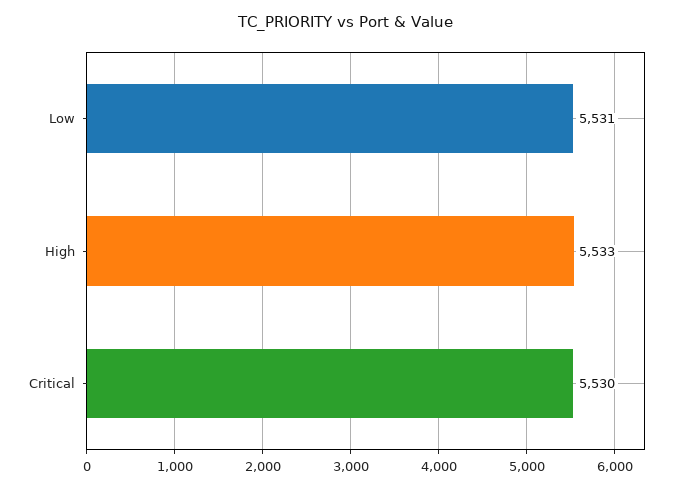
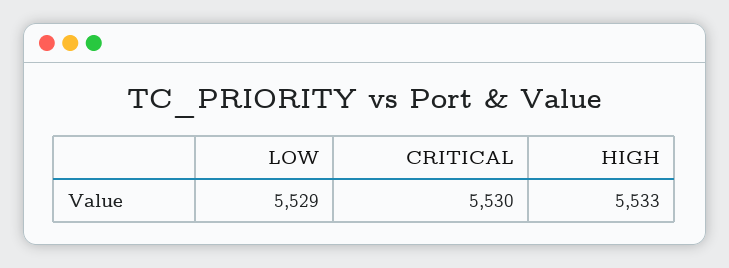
  {
-   "Low": 5531,
+   "Low": 5529,
    "High": 5533,
    "Critical": 5530
  }

